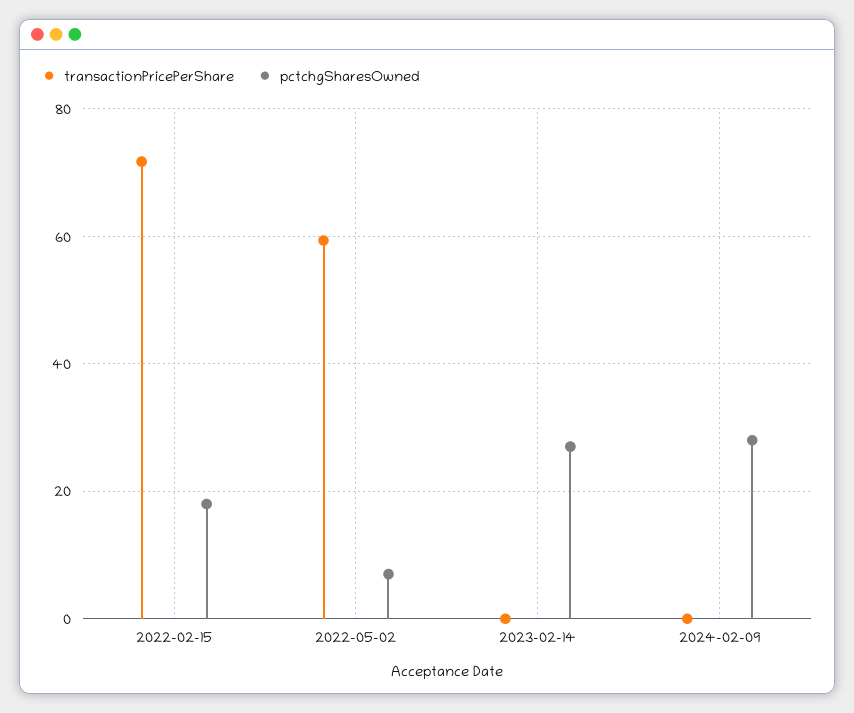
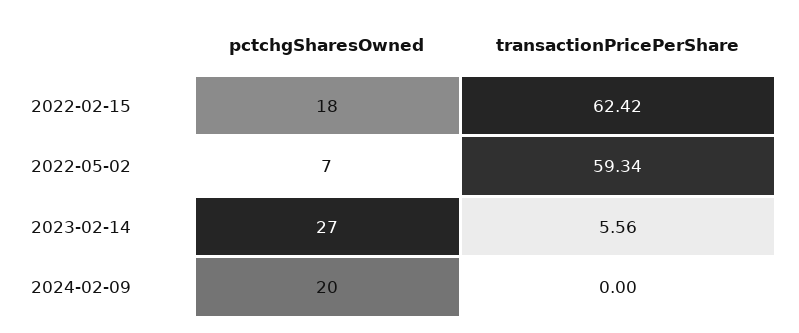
  {
    "transactionPricePerShare": {
-     "2022-02-15": 72,
+     "2022-02-15": 62.42,
      "2022-05-02": 59.34,
-     "2023-02-14": 0,
+     "2023-02-14": 5.56,
      "2024-02-09": 0
    },
    "pctchgSharesOwned": {
      "2022-02-15": 18,
      "2022-05-02": 7,
      "2023-02-14": 27,
-     "2024-02-09": 28
+     "2024-02-09": 20
    }
  }

